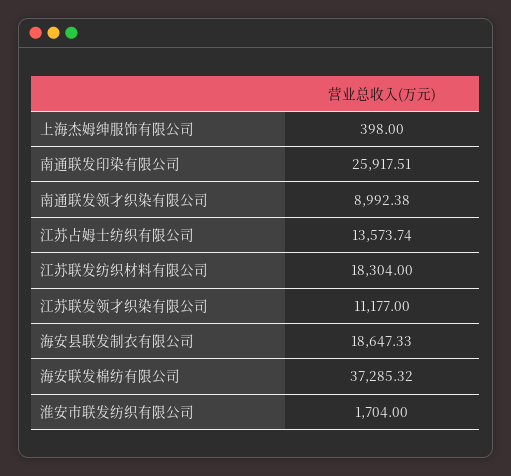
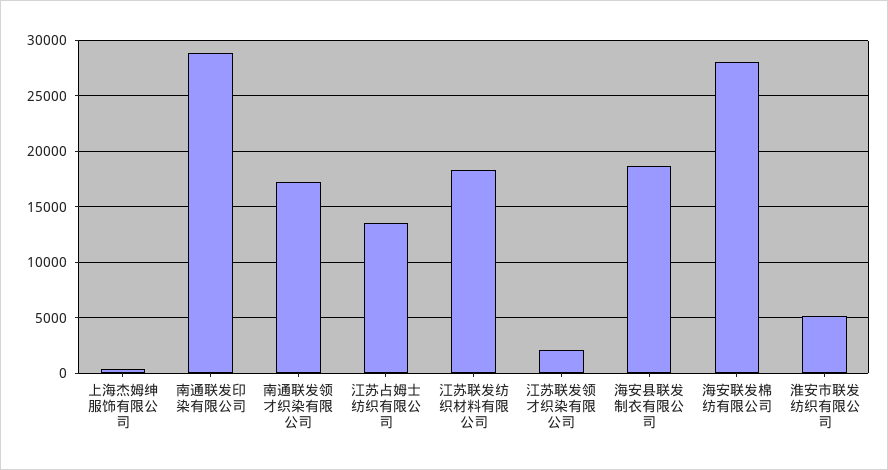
  {
    "上海杰姆绅服饰有限公司": 398,
-   "南通联发印染有限公司": 25917.51,
+   "南通联发印染有限公司": 29000,
-   "南通联发领才织染有限公司": 8992.38,
+   "南通联发领才织染有限公司": 17000,
    "江苏占姆士纺织有限公司": 13573.74,
    "江苏联发纺织材料有限公司": 18304,
-   "江苏联发领才织染有限公司": 11177,
+   "江苏联发领才织染有限公司": 2000,
    "海安县联发制衣有限公司": 18647.33,
-   "海安联发棉纺有限公司": 37285.32,
+   "海安联发棉纺有限公司": 28000,
-   "淮安市联发纺织有限公司": 1704
+   "淮安市联发纺织有限公司": 5000
  }

